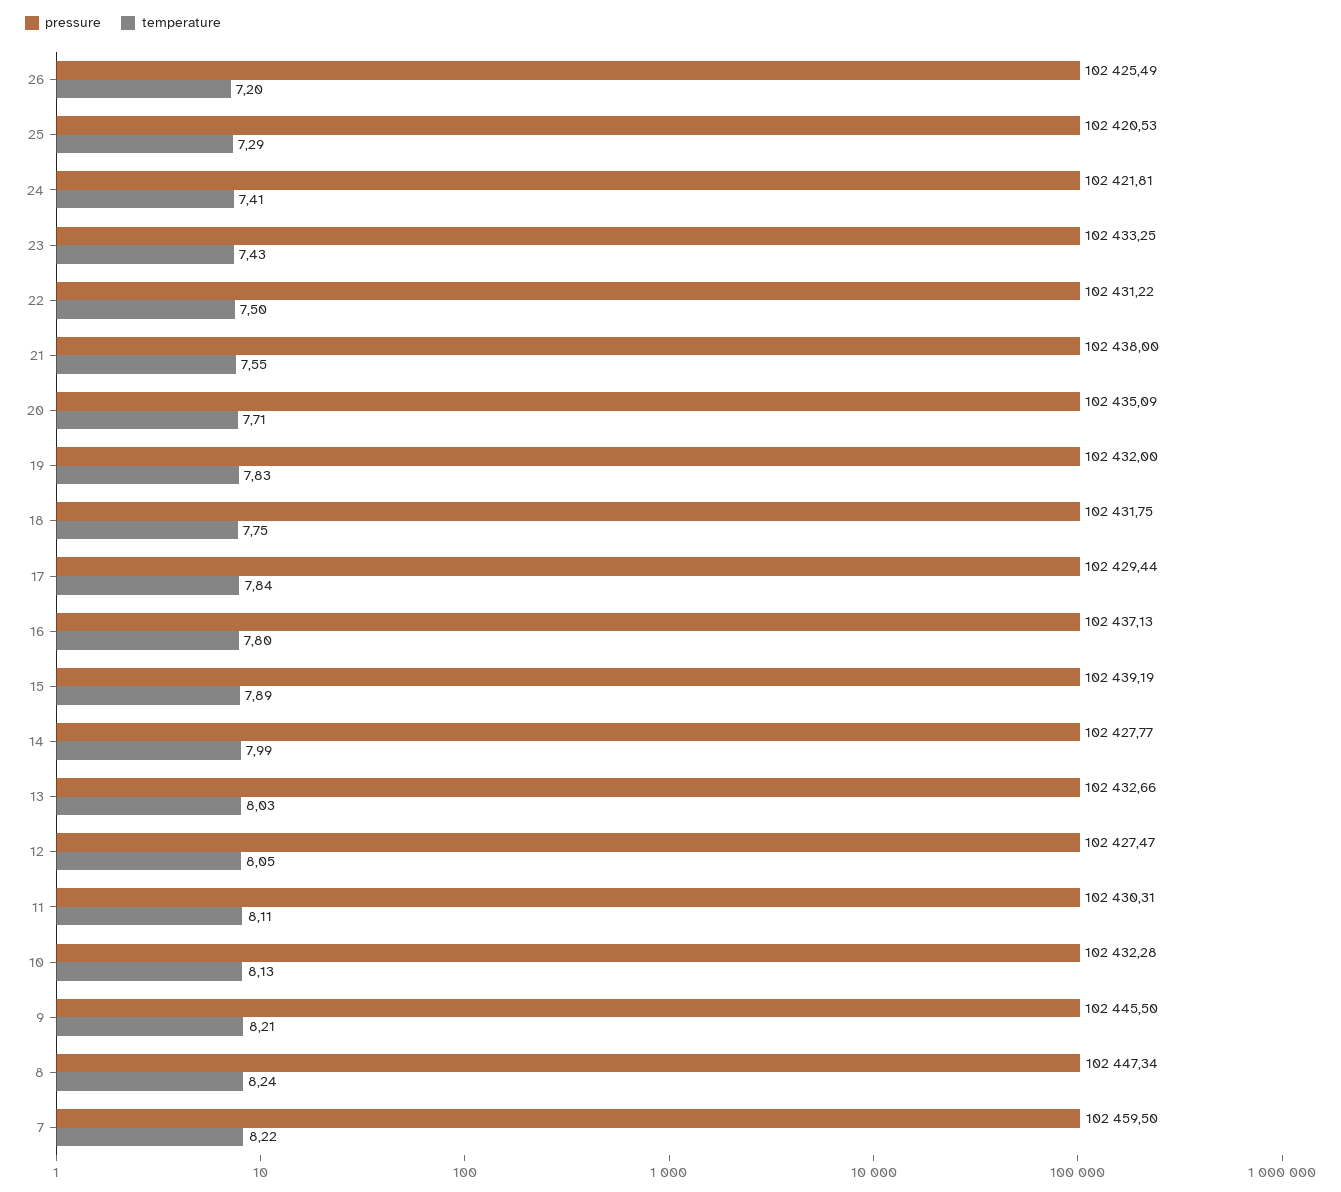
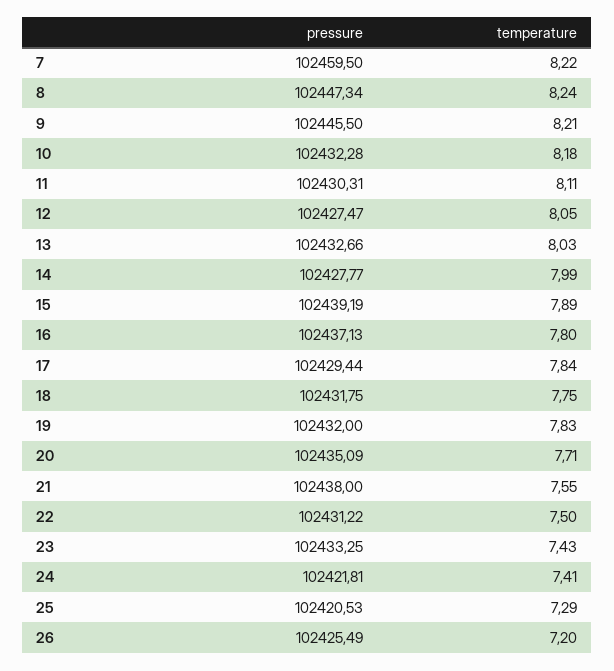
  {
    "pressure": {
      "26": 102425.49,
      "25": 102420.53,
      "24": 102421.81,
      "23": 102433.25,
      "22": 102431.22,
      "21": 102438,
      "20": 102435.09,
      "19": 102432,
      "18": 102431.75,
      "17": 102429.44,
      "16": 102437.13,
      "15": 102439.19,
      "14": 102427.77,
      "13": 102432.66,
      "12": 102427.47,
      "11": 102430.31,
      "10": 102432.28,
      "9": 102445.5,
      "8": 102447.34,
      "7": 102459.5
    },
    "temperature": {
      "26": 7.2,
      "25": 7.29,
      "24": 7.41,
      "23": 7.43,
      "22": 7.5,
      "21": 7.55,
      "20": 7.71,
      "19": 7.83,
      "18": 7.75,
      "17": 7.84,
      "16": 7.8,
      "15": 7.89,
      "14": 7.99,
      "13": 8.03,
      "12": 8.05,
      "11": 8.11,
-     "10": 8.13,
+     "10": 8.18,
      "9": 8.21,
      "8": 8.24,
      "7": 8.22
    }
  }

